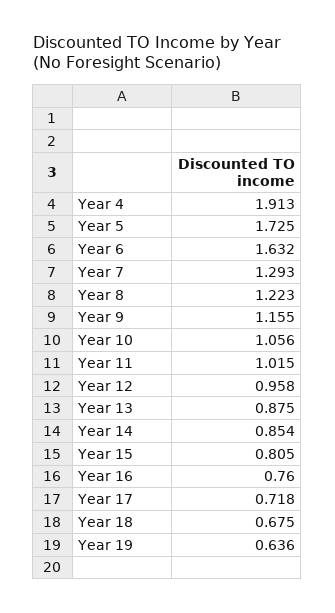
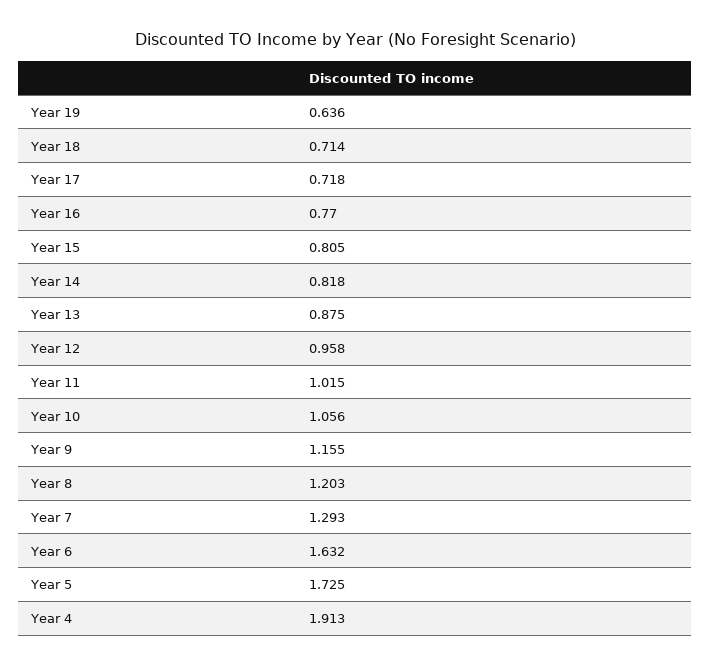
  {
    "Year 4": 1.913,
    "Year 5": 1.725,
    "Year 6": 1.632,
    "Year 7": 1.293,
-   "Year 8": 1.223,
+   "Year 8": 1.203,
    "Year 9": 1.155,
    "Year 10": 1.056,
    "Year 11": 1.015,
    "Year 12": 0.958,
    "Year 13": 0.875,
-   "Year 14": 0.854,
+   "Year 14": 0.818,
    "Year 15": 0.805,
-   "Year 16": 0.76,
+   "Year 16": 0.77,
    "Year 17": 0.718,
-   "Year 18": 0.675,
+   "Year 18": 0.714,
    "Year 19": 0.636
  }

